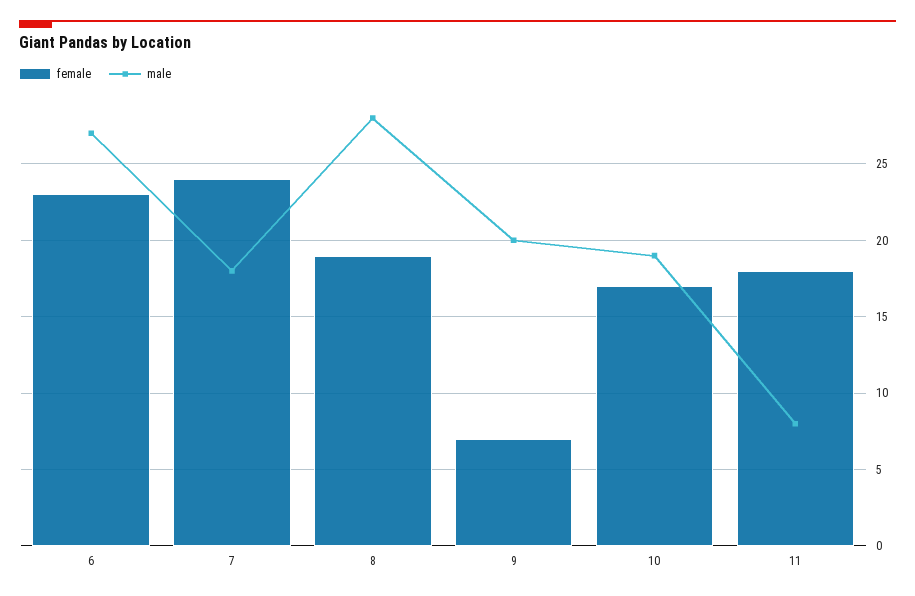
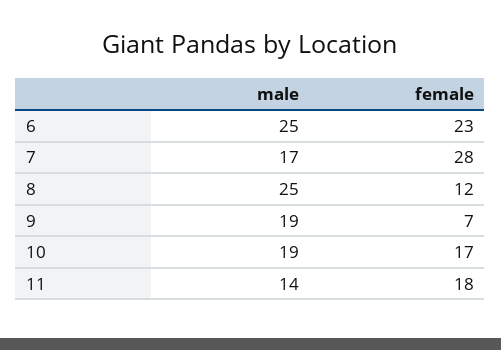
  {
    "female": {
      "6": 23,
-     "7": 24,
+     "7": 28,
-     "8": 19,
+     "8": 12,
      "9": 7,
      "10": 17,
      "11": 18
    },
    "male": {
-     "6": 27,
+     "6": 25,
-     "7": 18,
+     "7": 17,
-     "8": 28,
+     "8": 25,
-     "9": 20,
+     "9": 19,
      "10": 19,
-     "11": 8
+     "11": 14
    }
  }

